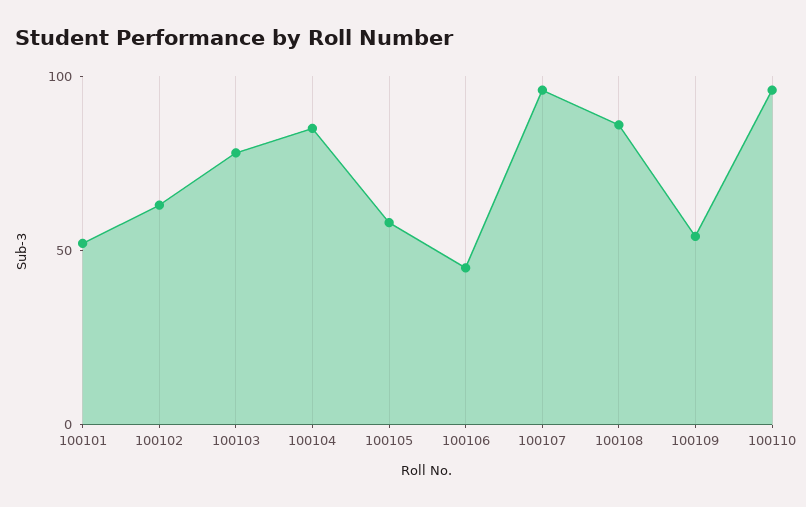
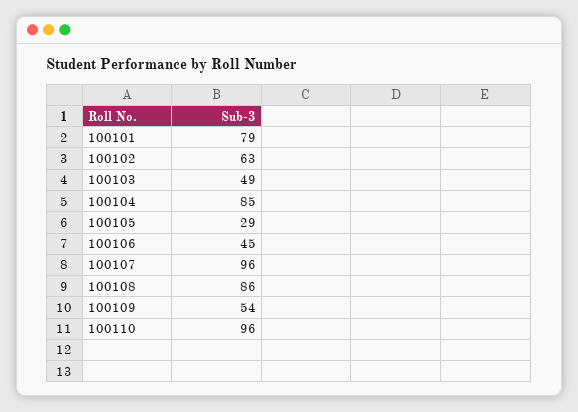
  {
-   "100101": 50,
+   "100101": 79,
    "100102": 63,
-   "100103": 80,
+   "100103": 49,
    "100104": 85,
-   "100105": 60,
+   "100105": 29,
    "100106": 45,
    "100107": 96,
    "100108": 86,
    "100109": 54,
    "100110": 96
  }

